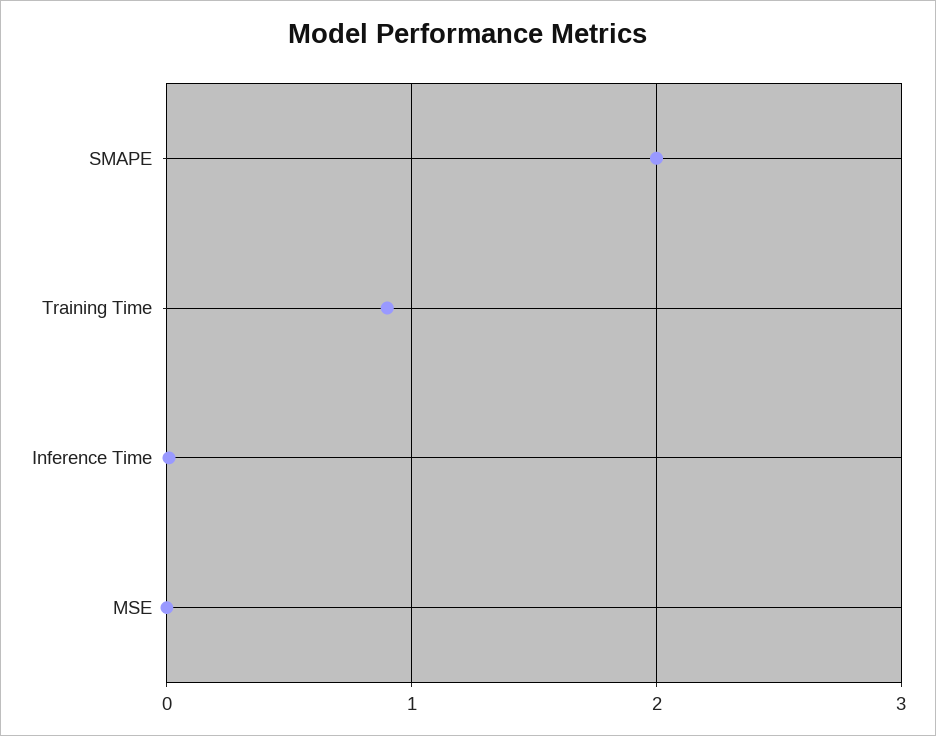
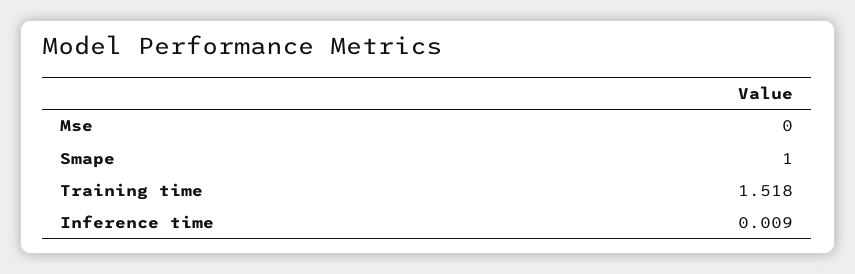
  {
-   "SMAPE": 2,
+   "SMAPE": 1,
-   "Training Time": 0.9,
+   "Training Time": 1.518,
    "Inference Time": 0.009,
    "MSE": 0
  }

